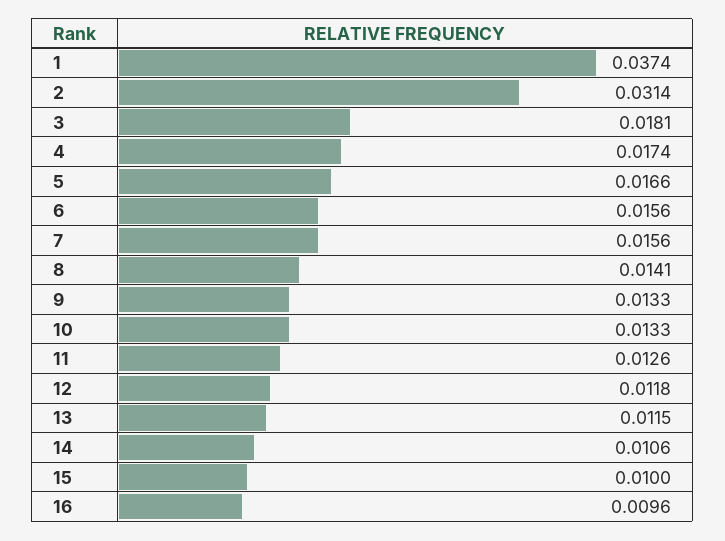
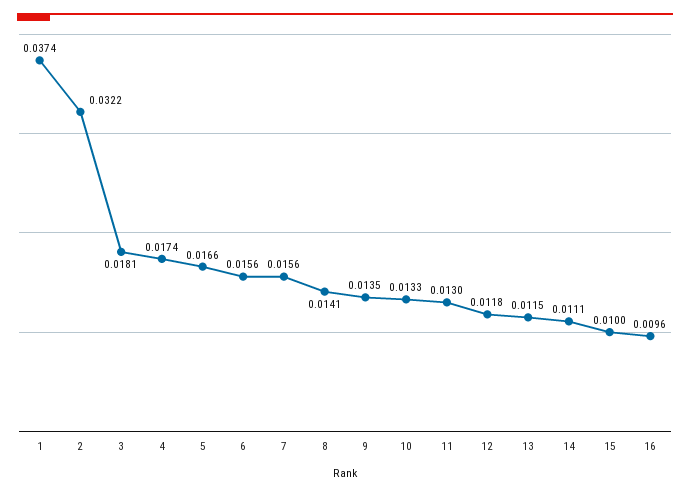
  {
    "1": 0.0374,
-   "2": 0.0314,
+   "2": 0.0322,
    "3": 0.0181,
    "4": 0.0174,
    "5": 0.0166,
    "6": 0.0156,
    "7": 0.0156,
    "8": 0.0141,
-   "9": 0.0133,
+   "9": 0.0135,
    "10": 0.0133,
-   "11": 0.0126,
+   "11": 0.013,
    "12": 0.0118,
    "13": 0.0115,
-   "14": 0.0106,
+   "14": 0.0111,
    "15": 0.01,
    "16": 0.0096
  }

